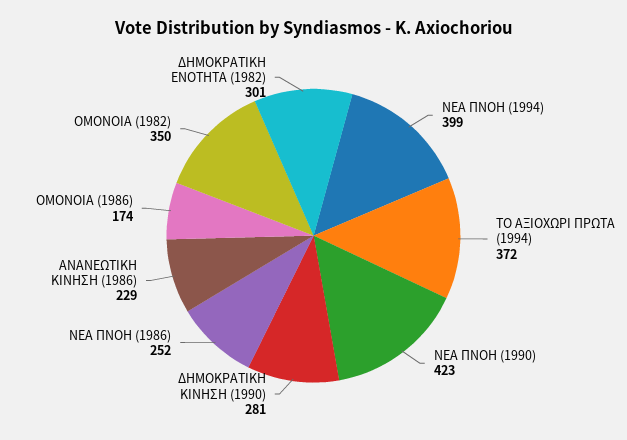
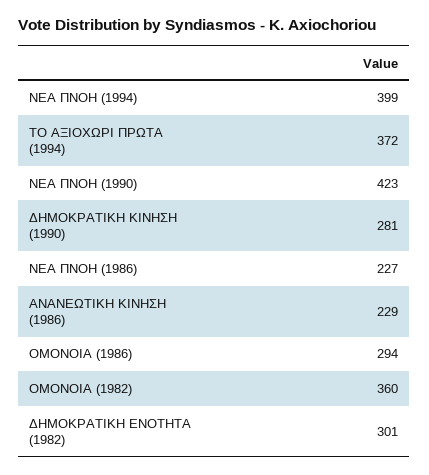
  {
    "ΝΕΑ ΠΝΟΗ (1994)": 399,
    "ΤΟ ΑΞΙΟΧΩΡΙ ΠΡΩΤΑ (1994)": 372,
    "ΝΕΑ ΠΝΟΗ (1990)": 423,
    "ΔΗΜΟΚΡΑΤΙΚΗ ΚΙΝΗΣΗ (1990)": 281,
-   "ΝΕΑ ΠΝΟΗ (1986)": 252,
+   "ΝΕΑ ΠΝΟΗ (1986)": 227,
    "ΑΝΑΝΕΩΤΙΚΗ ΚΙΝΗΣΗ (1986)": 229,
-   "ΟΜΟΝΟΙΑ (1986)": 174,
+   "ΟΜΟΝΟΙΑ (1986)": 294,
-   "ΟΜΟΝΟΙΑ (1982)": 350,
+   "ΟΜΟΝΟΙΑ (1982)": 360,
    "ΔΗΜΟΚΡΑΤΙΚΗ ΕΝΟΤΗΤΑ (1982)": 301
  }

